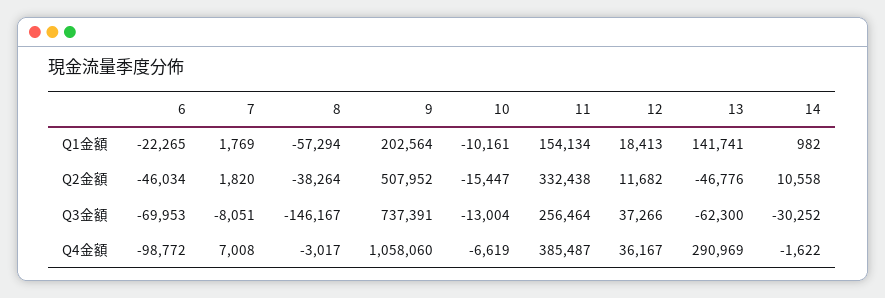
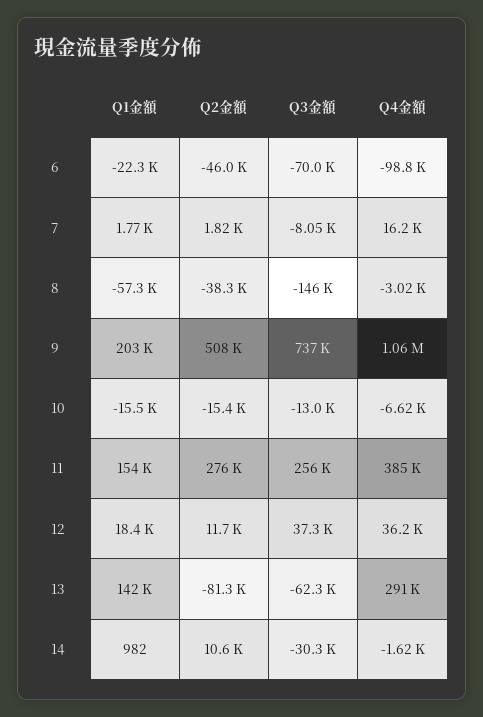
  {
    "6": {
      "Q1金額": -22265,
      "Q2金額": -46034,
      "Q3金額": -69953,
      "Q4金額": -98772
    },
    "7": {
      "Q1金額": 1769,
      "Q2金額": 1820,
      "Q3金額": -8051,
-     "Q4金額": 7008
+     "Q4金額": 16200
    },
    "8": {
      "Q1金額": -57294,
      "Q2金額": -38264,
      "Q3金額": -146167,
      "Q4金額": -3017
    },
    "9": {
      "Q1金額": 202564,
      "Q2金額": 507952,
      "Q3金額": 737391,
      "Q4金額": 1058060
    },
    "10": {
-     "Q1金額": -10161,
+     "Q1金額": -15500,
      "Q2金額": -15447,
      "Q3金額": -13004,
      "Q4金額": -6619
    },
    "11": {
      "Q1金額": 154134,
-     "Q2金額": 332438,
+     "Q2金額": 276000,
      "Q3金額": 256464,
      "Q4金額": 385487
    },
    "12": {
      "Q1金額": 18413,
      "Q2金額": 11682,
      "Q3金額": 37266,
      "Q4金額": 36167
    },
    "13": {
      "Q1金額": 141741,
-     "Q2金額": -46776,
+     "Q2金額": -81300,
      "Q3金額": -62300,
      "Q4金額": 290969
    },
    "14": {
      "Q1金額": 982,
      "Q2金額": 10558,
      "Q3金額": -30252,
      "Q4金額": -1622
    }
  }

